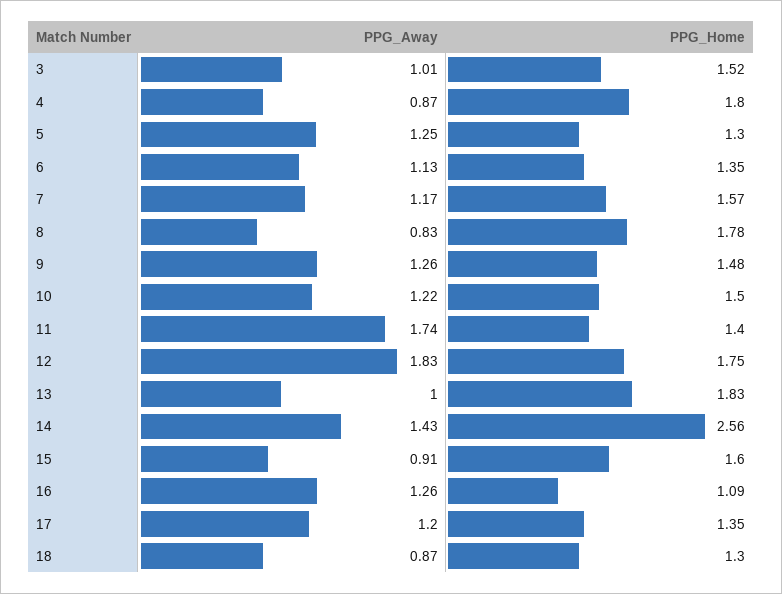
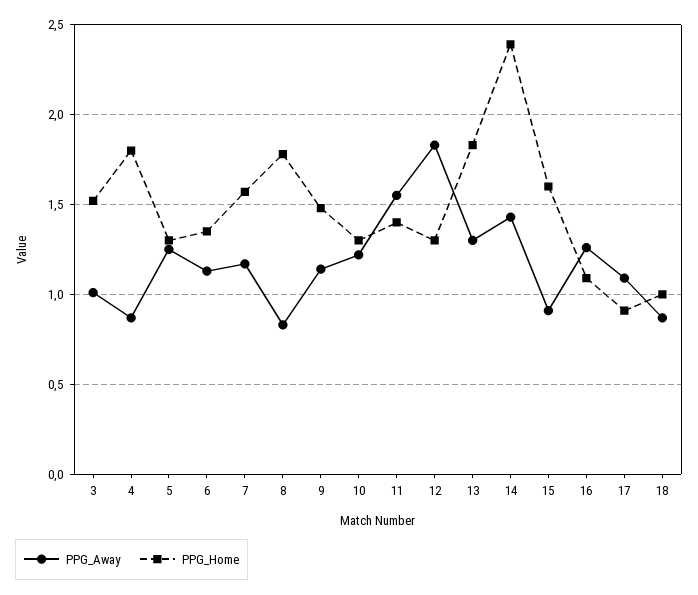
  {
    "PPG_Away": {
      "3": 1.01,
      "4": 0.87,
      "5": 1.25,
      "6": 1.13,
      "7": 1.17,
      "8": 0.83,
-     "9": 1.26,
+     "9": 1.15,
      "10": 1.22,
-     "11": 1.74,
+     "11": 1.55,
      "12": 1.83,
-     "13": 1,
+     "13": 1.3,
      "14": 1.43,
      "15": 0.91,
      "16": 1.26,
-     "17": 1.2,
+     "17": 1.1,
      "18": 0.87
    },
    "PPG_Home": {
      "3": 1.52,
      "4": 1.8,
      "5": 1.3,
      "6": 1.35,
      "7": 1.57,
      "8": 1.78,
      "9": 1.48,
-     "10": 1.5,
+     "10": 1.3,
      "11": 1.4,
-     "12": 1.75,
+     "12": 1.3,
      "13": 1.83,
-     "14": 2.56,
+     "14": 2.4,
      "15": 1.6,
      "16": 1.09,
-     "17": 1.35,
+     "17": 0.9,
-     "18": 1.3
+     "18": 1
    }
  }

